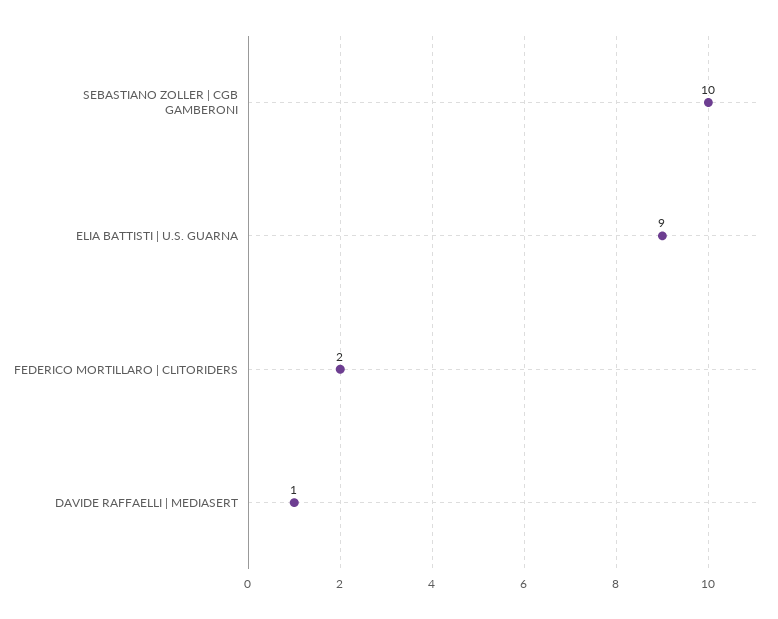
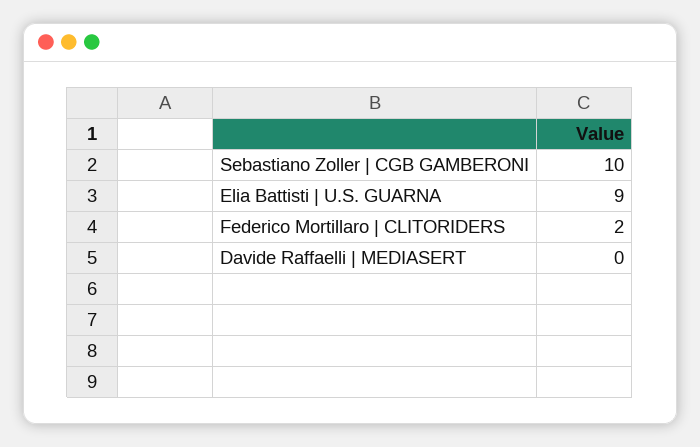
  {
    "SEBASTIANO ZOLLER | CGB GAMBERONI": 10,
    "ELIA BATTISTI | U.S. GUARNA": 9,
    "FEDERICO MORTILLARO | CLITORIDERS": 2,
-   "DAVIDE RAFFAELLI | MEDIASERT": 1
+   "DAVIDE RAFFAELLI | MEDIASERT": 0
  }

